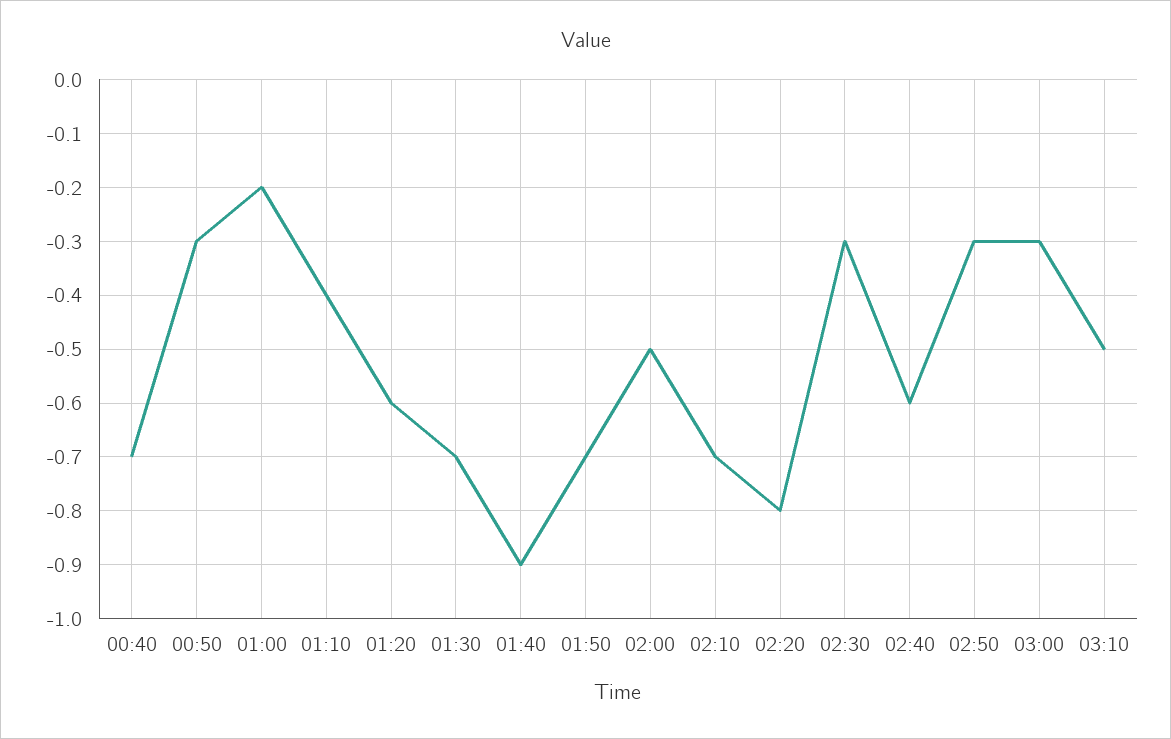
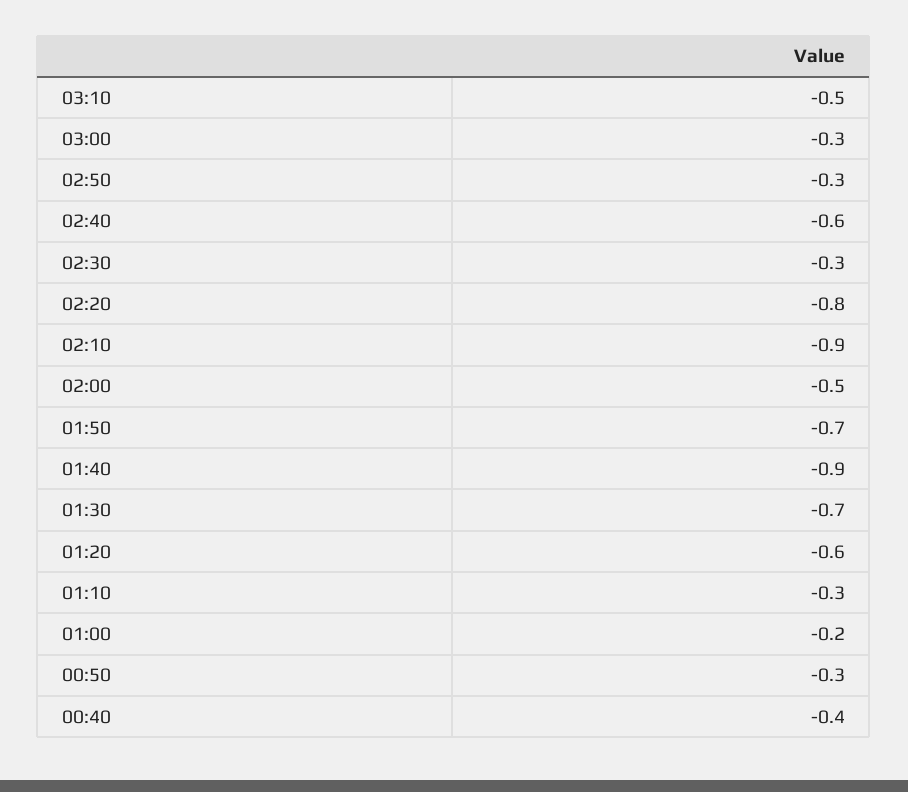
  {
-   "00:40": -0.7,
+   "00:40": -0.4,
    "00:50": -0.3,
    "01:00": -0.2,
-   "01:10": -0.4,
+   "01:10": -0.3,
    "01:20": -0.6,
    "01:30": -0.7,
    "01:40": -0.9,
    "01:50": -0.7,
    "02:00": -0.5,
-   "02:10": -0.7,
+   "02:10": -0.9,
    "02:20": -0.8,
    "02:30": -0.3,
    "02:40": -0.6,
    "02:50": -0.3,
    "03:00": -0.3,
    "03:10": -0.5
  }

